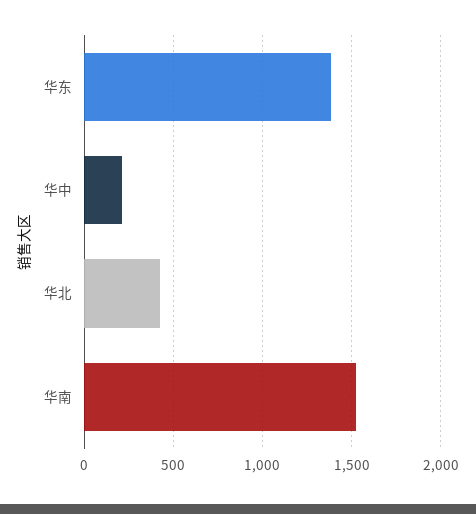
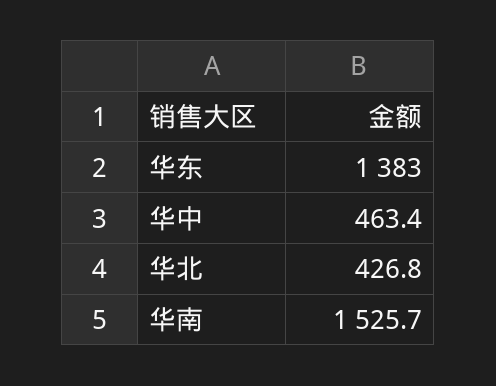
  {
    "华东": 1383,
-   "华中": 200,
+   "华中": 463.4,
    "华北": 426.8,
    "华南": 1525.7
  }

